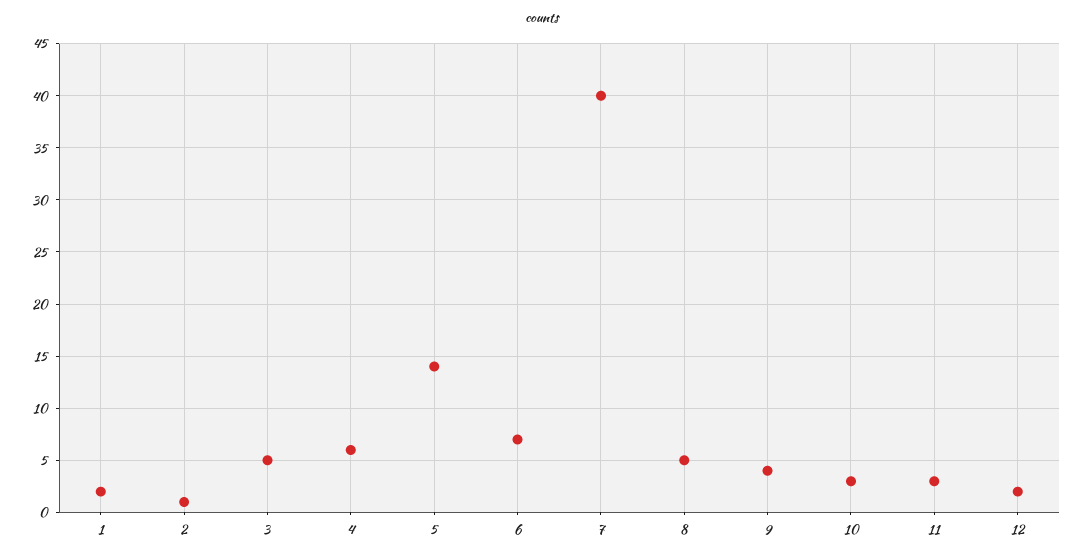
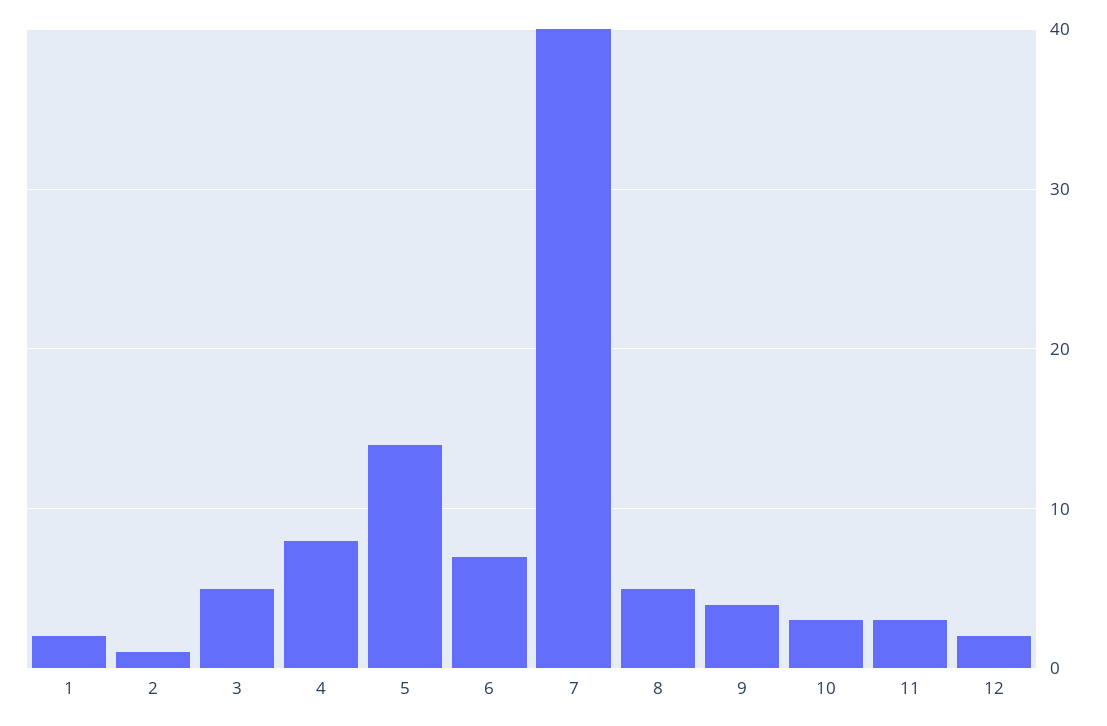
  {
    "1": 2,
    "2": 1,
    "3": 5,
-   "4": 6,
+   "4": 8,
    "5": 14,
    "6": 7,
    "7": 40,
    "8": 5,
    "9": 4,
    "10": 3,
    "11": 3,
    "12": 2
  }

